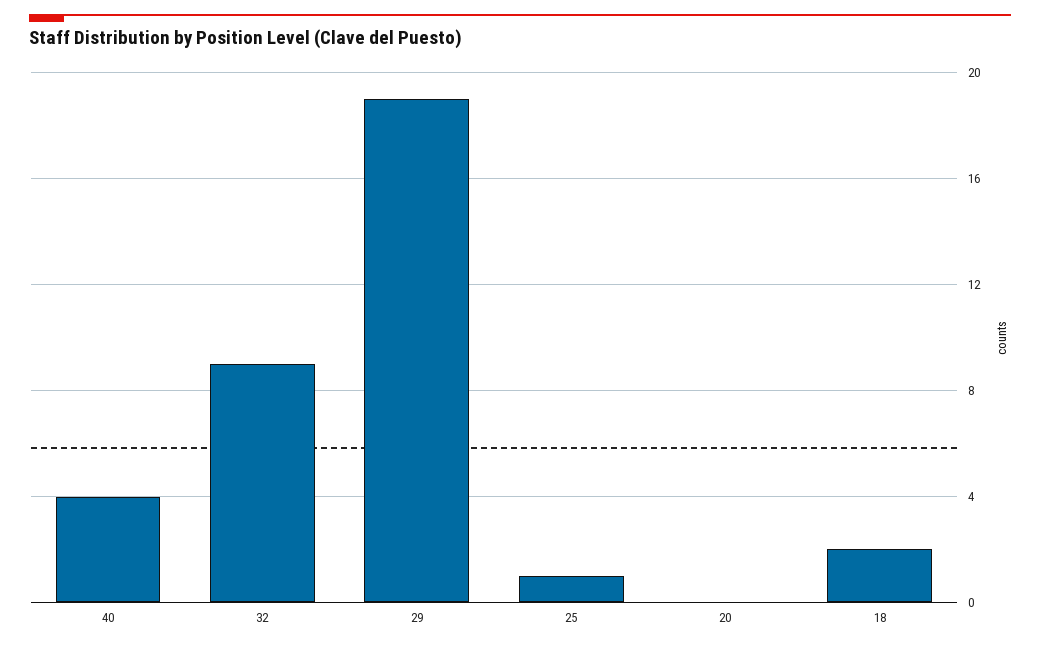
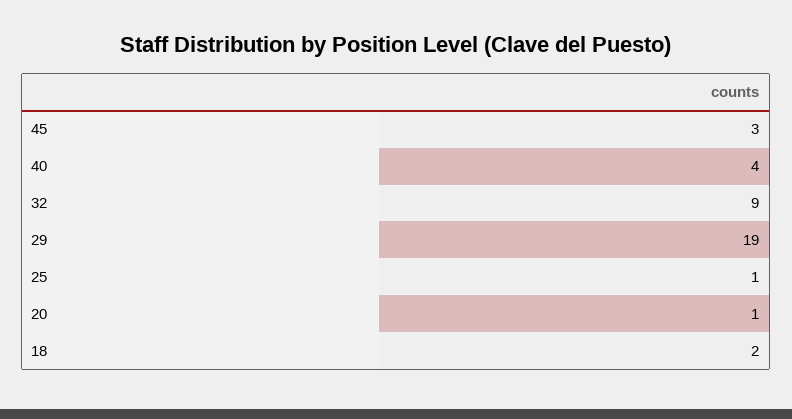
  {
    "40": 4,
    "32": 9,
    "29": 19,
    "25": 1,
-   "20": 0,
+   "20": 1,
-   "18": 2
+   "18": 2,
+   "45": 3
  }

